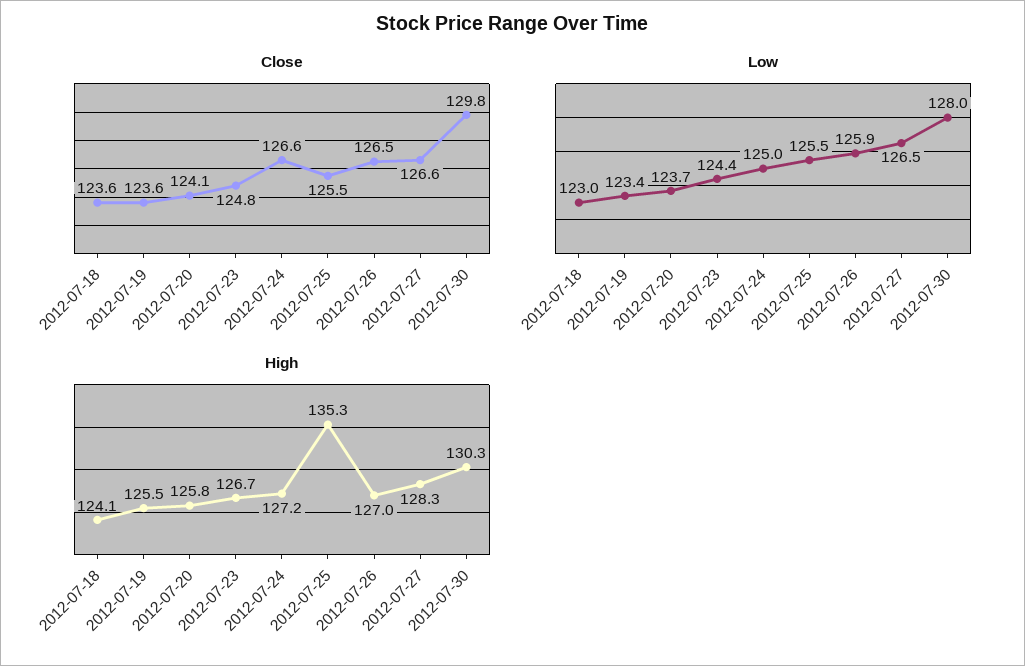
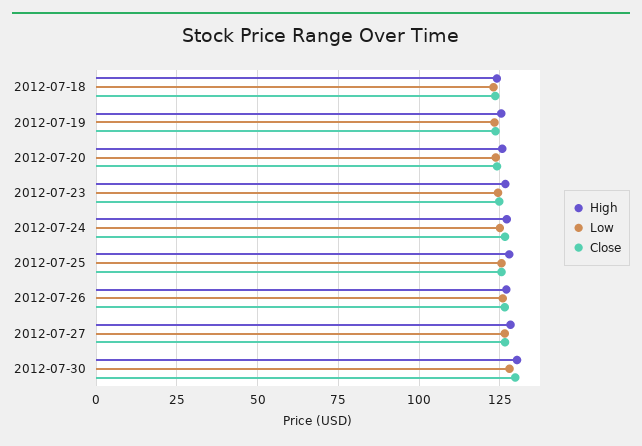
  {
    "Close": {
      "2012-07-18": 123.6,
      "2012-07-19": 123.6,
      "2012-07-20": 124.1,
      "2012-07-23": 124.8,
      "2012-07-24": 126.6,
      "2012-07-25": 125.5,
      "2012-07-26": 126.5,
      "2012-07-27": 126.6,
      "2012-07-30": 129.8
    },
    "Low": {
      "2012-07-18": 123,
      "2012-07-19": 123.4,
      "2012-07-20": 123.7,
      "2012-07-23": 124.4,
      "2012-07-24": 125,
      "2012-07-25": 125.5,
      "2012-07-26": 125.9,
      "2012-07-27": 126.5,
      "2012-07-30": 128
    },
    "High": {
      "2012-07-18": 124.1,
      "2012-07-19": 125.5,
      "2012-07-20": 125.8,
      "2012-07-23": 126.7,
      "2012-07-24": 127.2,
-     "2012-07-25": 135.3,
+     "2012-07-25": 127.5,
      "2012-07-26": 127,
      "2012-07-27": 128.3,
      "2012-07-30": 130.3
    }
  }

